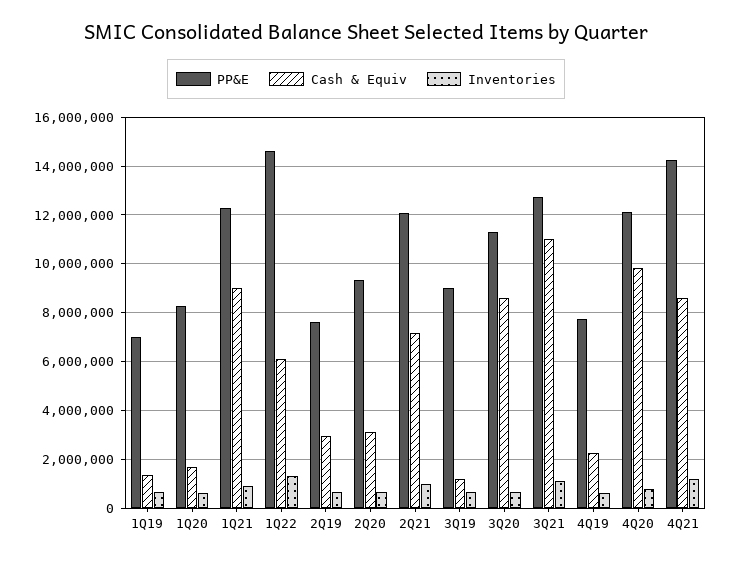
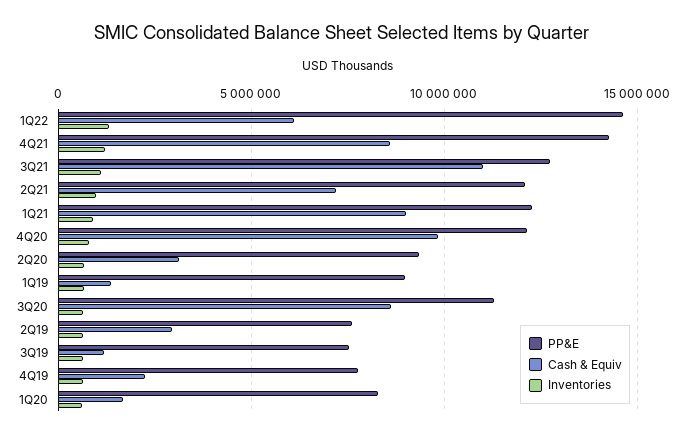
  {
    "PP&E": {
-     "1Q19": 7000000,
+     "1Q19": 9000000,
      "1Q20": 8250000,
      "1Q21": 12250000,
      "1Q22": 14750000,
      "2Q19": 7500000,
      "2Q20": 9250000,
      "2Q21": 12000000,
-     "3Q19": 9000000,
+     "3Q19": 7500000,
      "3Q20": 11250000,
      "3Q21": 12750000,
      "4Q19": 7750000,
      "4Q20": 12250000,
      "4Q21": 14250000
    },
    "Cash & Equiv": {
      "1Q19": 1250000,
      "1Q20": 1750000,
      "1Q21": 9000000,
      "1Q22": 6000000,
      "2Q19": 3000000,
      "2Q20": 3250000,
      "2Q21": 7250000,
      "3Q19": 1250000,
      "3Q20": 8500000,
      "3Q21": 11000000,
      "4Q19": 2250000,
      "4Q20": 9750000,
      "4Q21": 8500000
    },
    "Inventories": {
      "1Q19": 750000,
      "1Q20": 500000,
      "1Q21": 1000000,
      "1Q22": 1250000,
      "2Q19": 750000,
      "2Q20": 750000,
      "2Q21": 1000000,
      "3Q19": 750000,
      "3Q20": 750000,
      "3Q21": 1000000,
      "4Q19": 750000,
      "4Q20": 750000,
      "4Q21": 1250000
    }
  }

